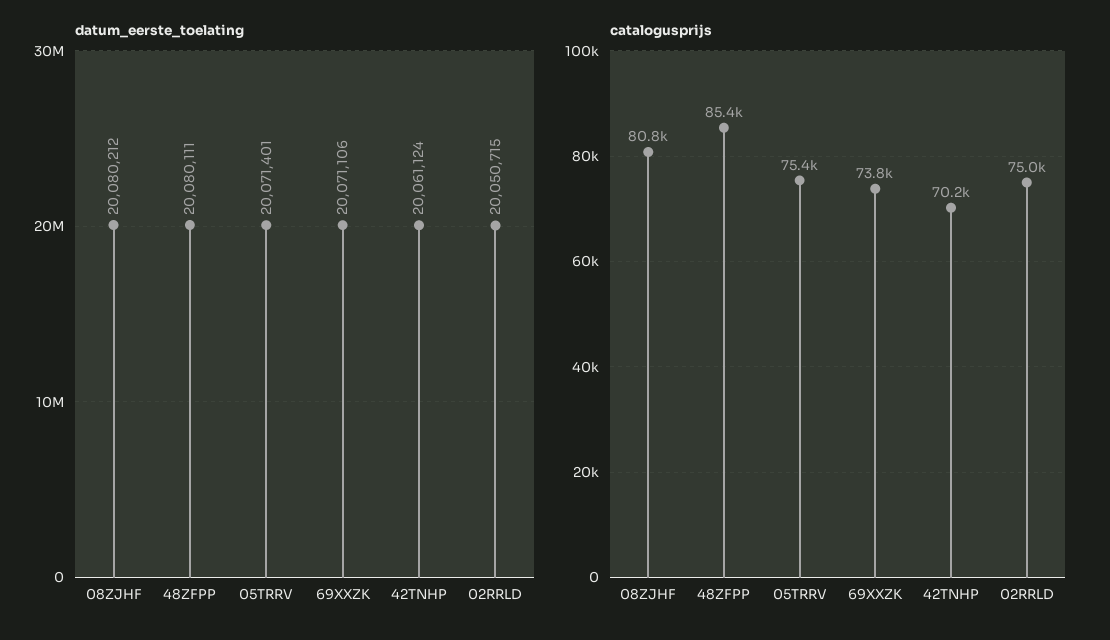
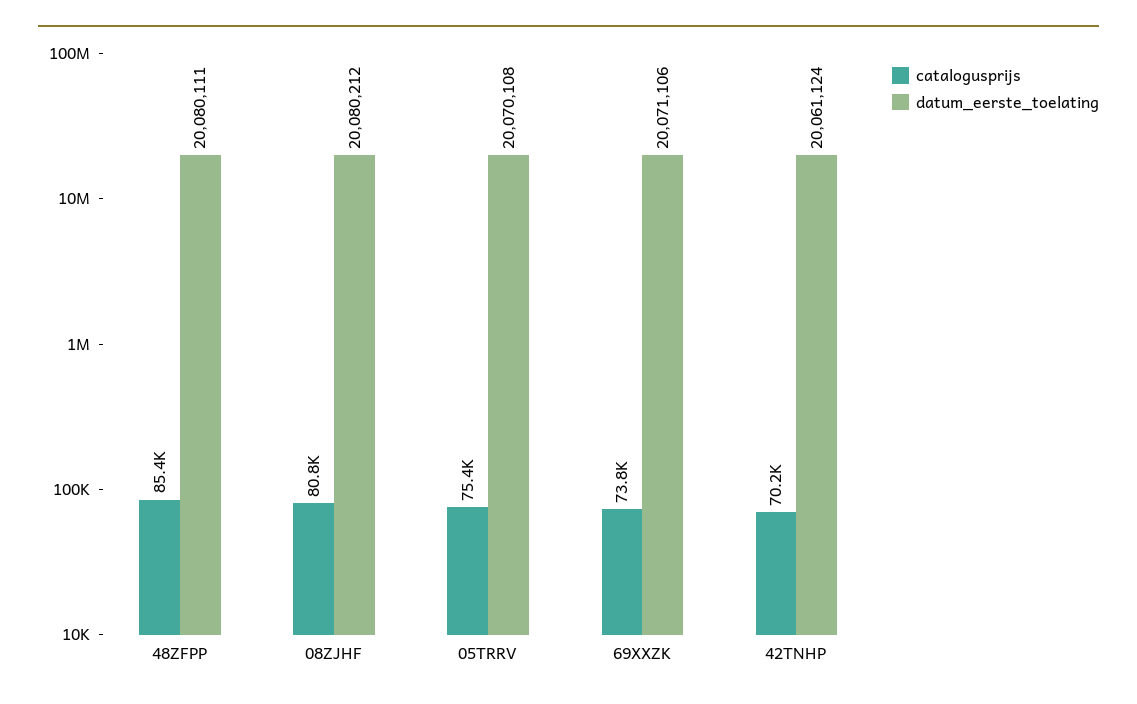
  {
    "datum_eerste_toelating": {
      "08ZJHF": 20080212,
      "48ZFPP": 20080111,
-     "05TRRV": 20071401,
+     "05TRRV": 20070108,
      "69XXZK": 20071106,
-     "42TNHP": 20061124,
+     "42TNHP": 20061124
-     "02RRLD": 20050715
    },
    "catalogusprijs": {
      "08ZJHF": 80800,
      "48ZFPP": 85400,
      "05TRRV": 75400,
      "69XXZK": 73800,
-     "42TNHP": 70200,
+     "42TNHP": 70200
-     "02RRLD": 75000
    }
  }

